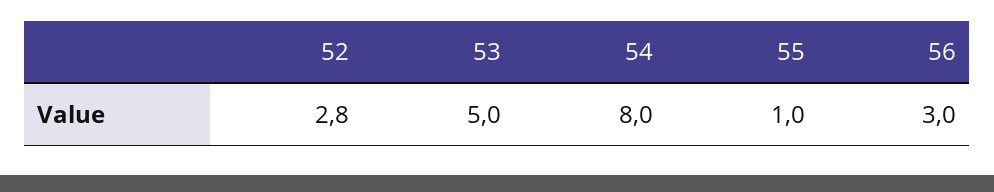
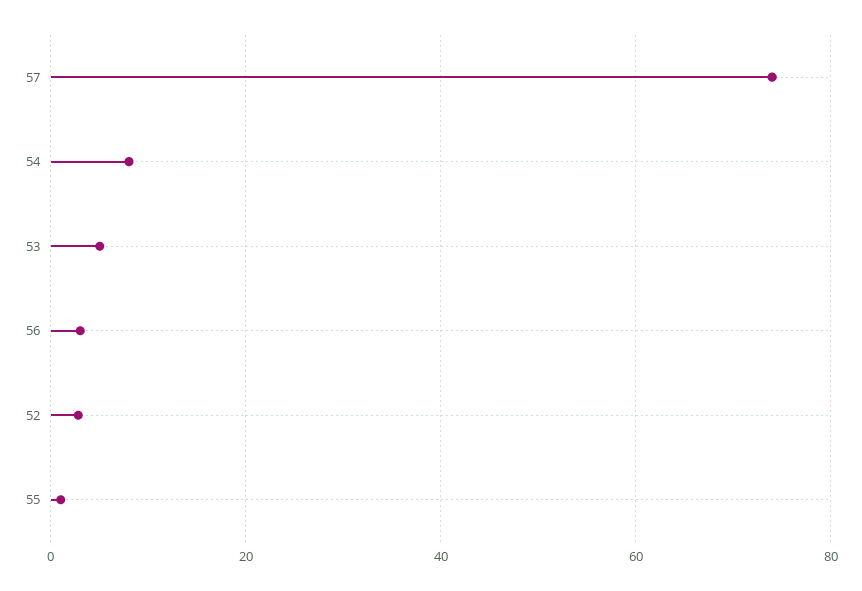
  {
    "52": 2.8,
    "53": 5,
    "54": 8,
    "55": 1,
-   "56": 3
+   "56": 3,
+   "57": 74
  }

